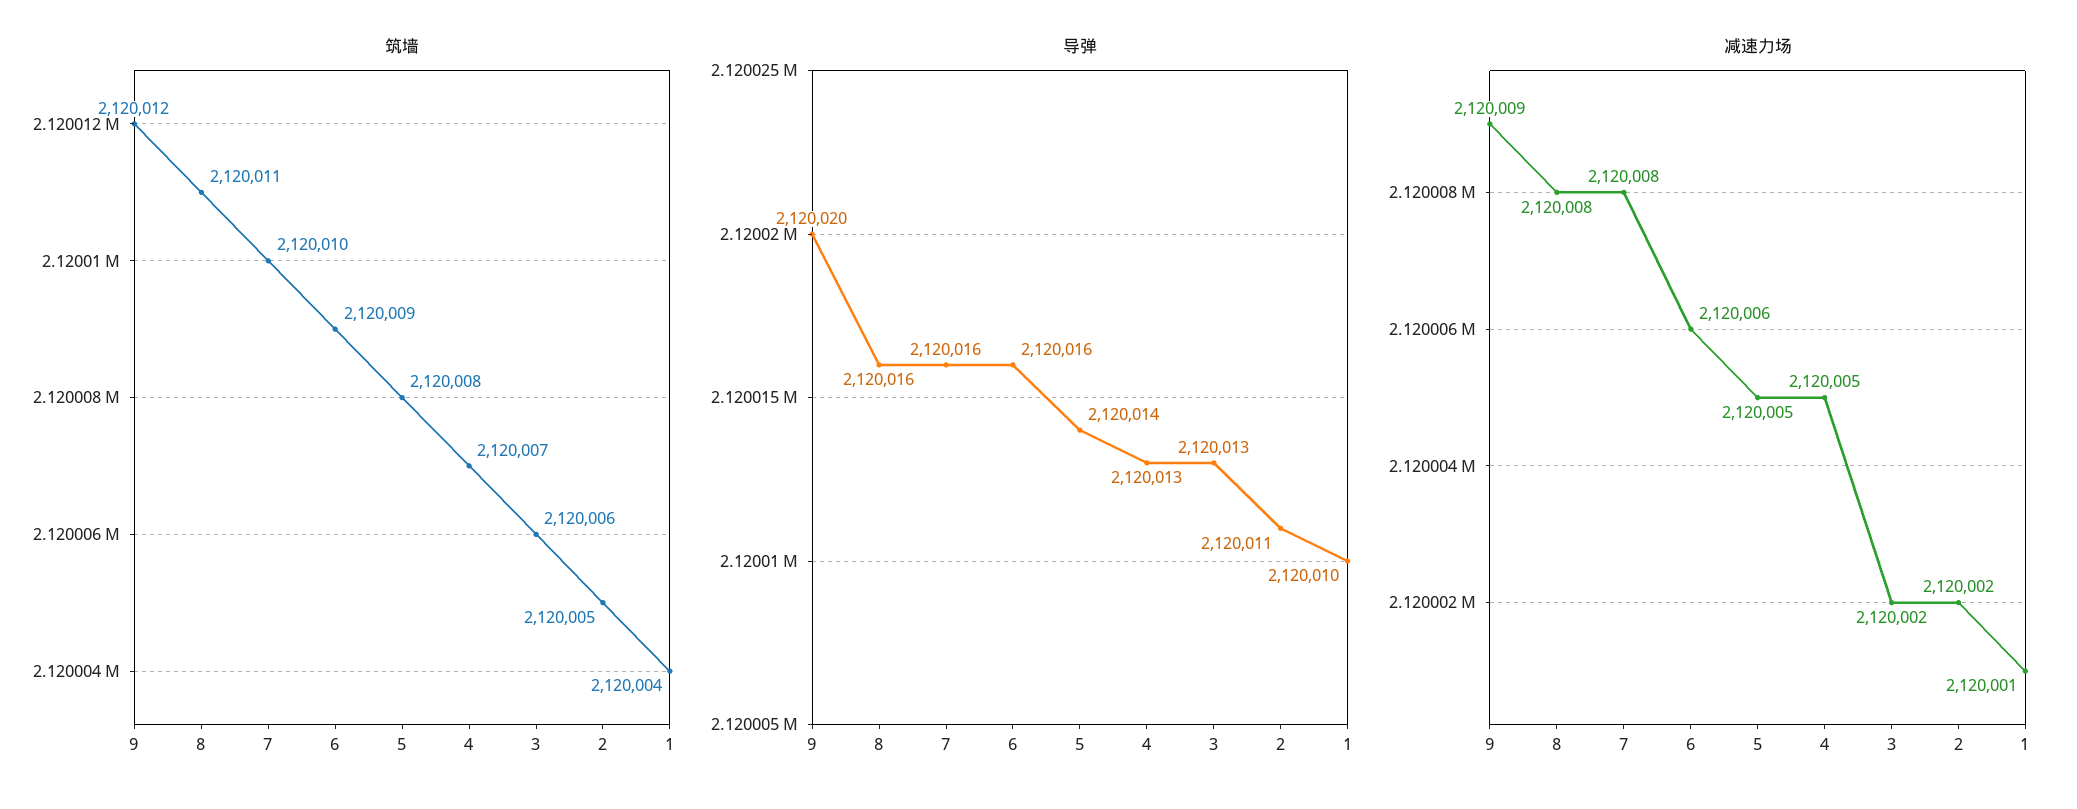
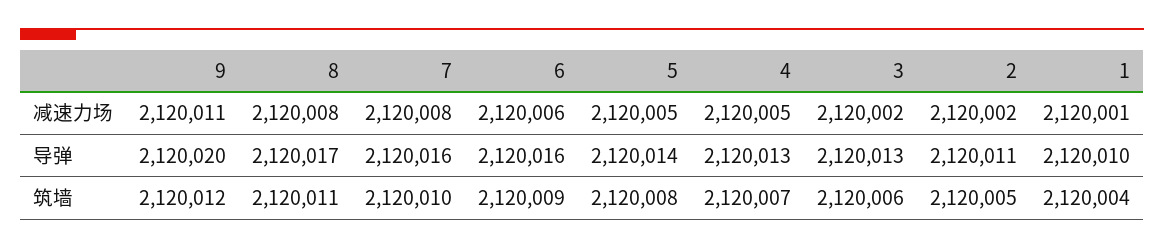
  {
    "筑墙": {
      "9": 2120012,
      "8": 2120011,
      "7": 2120010,
      "6": 2120009,
      "5": 2120008,
      "4": 2120007,
      "3": 2120006,
      "2": 2120005,
      "1": 2120004
    },
    "导弹": {
      "9": 2120020,
-     "8": 2120016,
+     "8": 2120017,
      "7": 2120016,
      "6": 2120016,
      "5": 2120014,
      "4": 2120013,
      "3": 2120013,
      "2": 2120011,
      "1": 2120010
    },
    "减速力场": {
-     "9": 2120009,
+     "9": 2120011,
      "8": 2120008,
      "7": 2120008,
      "6": 2120006,
      "5": 2120005,
      "4": 2120005,
      "3": 2120002,
      "2": 2120002,
      "1": 2120001
    }
  }

